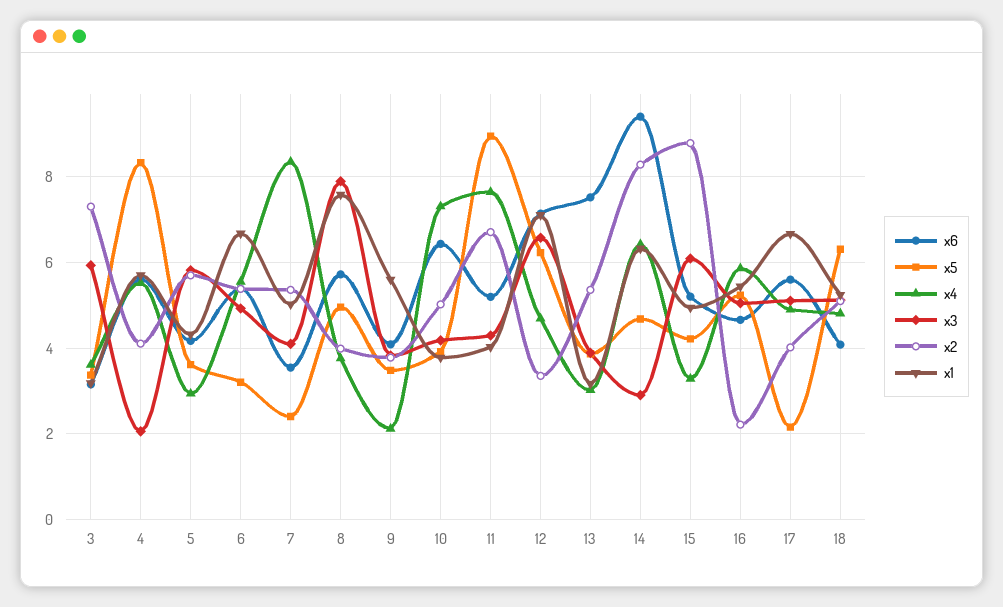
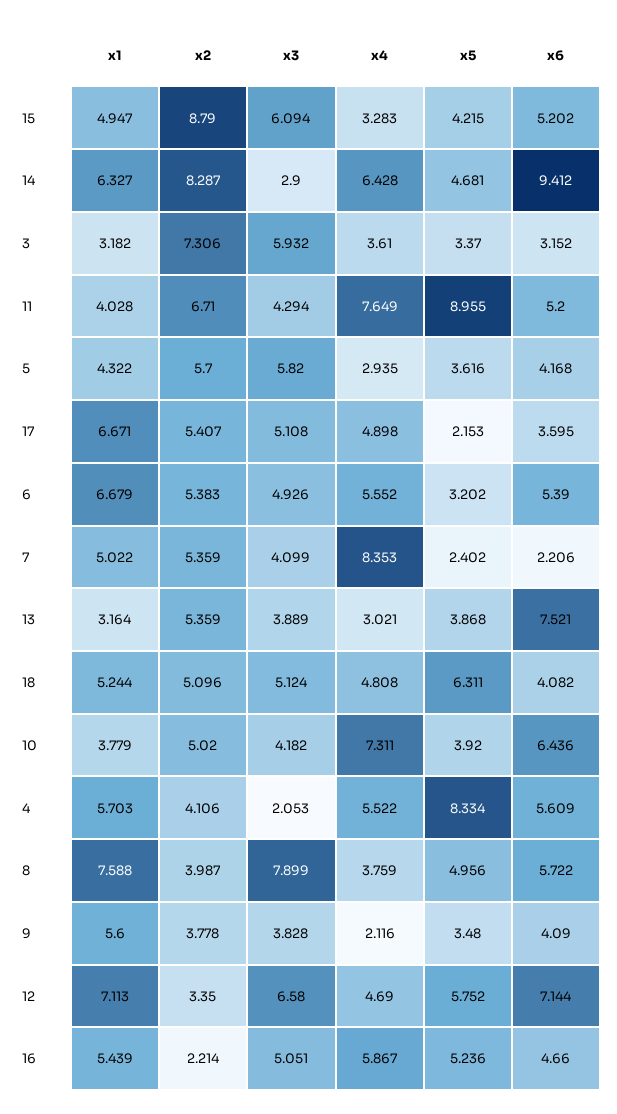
  {
    "x6": {
      "3": 3.152,
      "4": 5.609,
      "5": 4.168,
      "6": 5.39,
-     "7": 3.6,
+     "7": 2.206,
      "8": 5.722,
      "9": 4.09,
      "10": 6.436,
      "11": 5.2,
      "12": 7.144,
      "13": 7.521,
      "14": 9.412,
      "15": 5.202,
      "16": 4.66,
-     "17": 5.6,
+     "17": 3.595,
      "18": 4.082
    },
    "x5": {
      "3": 3.37,
      "4": 8.334,
      "5": 3.616,
      "6": 3.202,
      "7": 2.402,
      "8": 4.956,
      "9": 3.48,
      "10": 3.92,
      "11": 8.955,
-     "12": 6.2,
+     "12": 5.752,
      "13": 3.868,
      "14": 4.681,
      "15": 4.215,
      "16": 5.236,
      "17": 2.153,
      "18": 6.311
    },
    "x4": {
      "3": 3.61,
      "4": 5.522,
      "5": 2.935,
      "6": 5.552,
      "7": 8.353,
      "8": 3.759,
      "9": 2.116,
      "10": 7.311,
      "11": 7.649,
      "12": 4.69,
      "13": 3.021,
      "14": 6.428,
      "15": 3.283,
      "16": 5.867,
      "17": 4.898,
      "18": 4.808
    },
    "x3": {
      "3": 5.932,
      "4": 2.053,
      "5": 5.82,
      "6": 4.926,
      "7": 4.099,
      "8": 7.899,
      "9": 3.828,
      "10": 4.182,
      "11": 4.294,
      "12": 6.58,
      "13": 3.889,
      "14": 2.9,
      "15": 6.094,
      "16": 5.051,
      "17": 5.108,
      "18": 5.124
    },
    "x2": {
      "3": 7.306,
      "4": 4.106,
      "5": 5.7,
      "6": 5.383,
      "7": 5.359,
      "8": 3.987,
      "9": 3.778,
      "10": 5.02,
      "11": 6.71,
      "12": 3.35,
      "13": 5.359,
      "14": 8.287,
      "15": 8.79,
      "16": 2.214,
-     "17": 4,
+     "17": 5.407,
      "18": 5.096
    },
    "x1": {
      "3": 3.182,
      "4": 5.703,
      "5": 4.322,
      "6": 6.679,
      "7": 5.022,
      "8": 7.588,
      "9": 5.6,
      "10": 3.779,
      "11": 4.028,
      "12": 7.113,
      "13": 3.164,
      "14": 6.327,
      "15": 4.947,
      "16": 5.439,
      "17": 6.671,
      "18": 5.244
    }
  }

